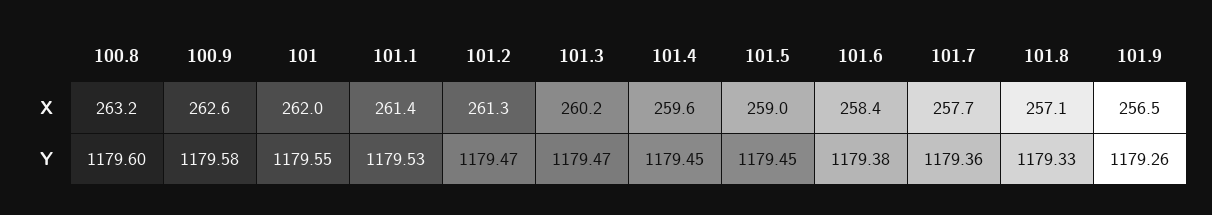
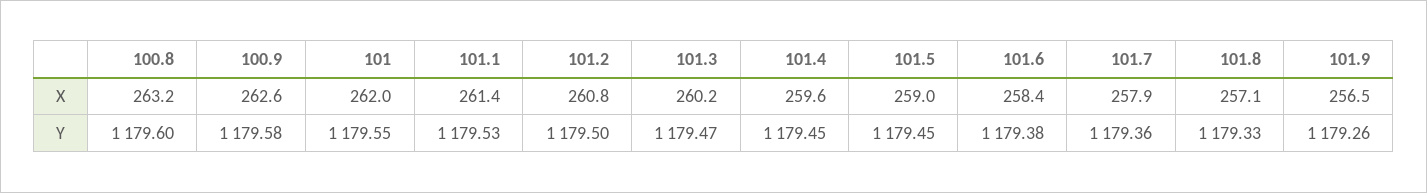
  {
    "100.8": {
      "X": 263.2,
      "Y": 1179.6
    },
    "100.9": {
      "X": 262.6,
      "Y": 1179.58
    },
    "101": {
      "X": 262,
      "Y": 1179.55
    },
    "101.1": {
      "X": 261.4,
      "Y": 1179.53
    },
    "101.2": {
-     "X": 261.3,
+     "X": 260.8,
-     "Y": 1179.47
+     "Y": 1179.5
    },
    "101.3": {
      "X": 260.2,
      "Y": 1179.47
    },
    "101.4": {
      "X": 259.6,
      "Y": 1179.45
    },
    "101.5": {
      "X": 259,
      "Y": 1179.45
    },
    "101.6": {
      "X": 258.4,
      "Y": 1179.38
    },
    "101.7": {
-     "X": 257.7,
+     "X": 257.9,
      "Y": 1179.36
    },
    "101.8": {
      "X": 257.1,
      "Y": 1179.33
    },
    "101.9": {
      "X": 256.5,
      "Y": 1179.26
    }
  }

